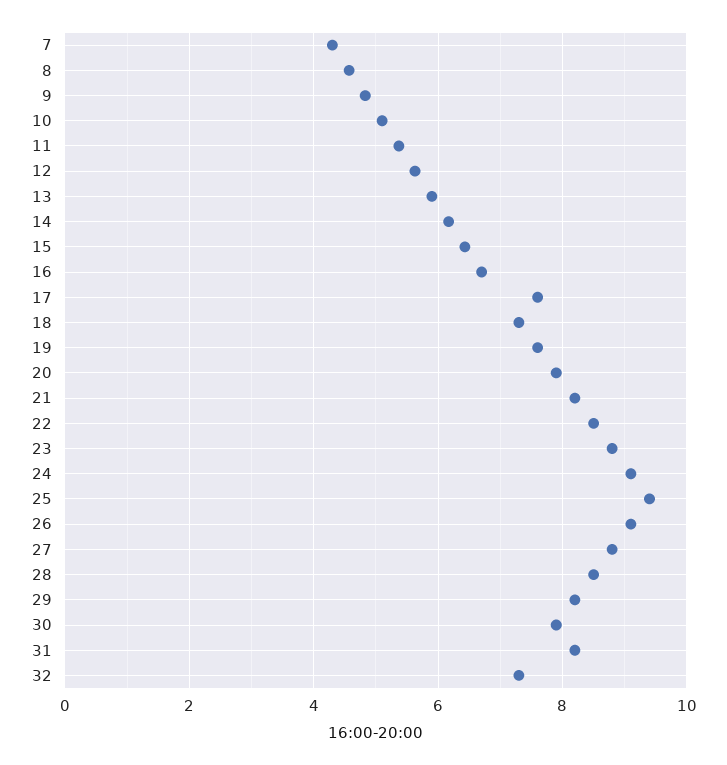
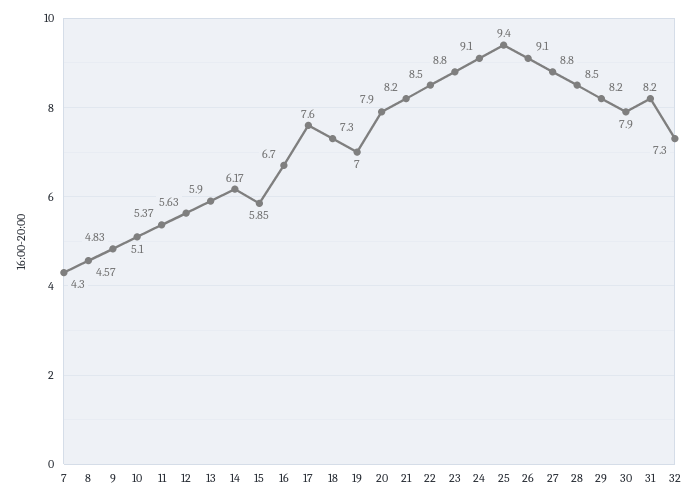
  {
    "7": 4.3,
    "8": 4.57,
    "9": 4.83,
    "10": 5.1,
    "11": 5.37,
    "12": 5.63,
    "13": 5.9,
    "14": 6.17,
-   "15": 6.4,
+   "15": 5.85,
    "16": 6.7,
    "17": 7.6,
    "18": 7.3,
-   "19": 7.6,
+   "19": 7,
    "20": 7.9,
    "21": 8.2,
    "22": 8.5,
    "23": 8.8,
    "24": 9.1,
    "25": 9.4,
    "26": 9.1,
    "27": 8.8,
    "28": 8.5,
    "29": 8.2,
    "30": 7.9,
    "31": 8.2,
    "32": 7.3
  }

